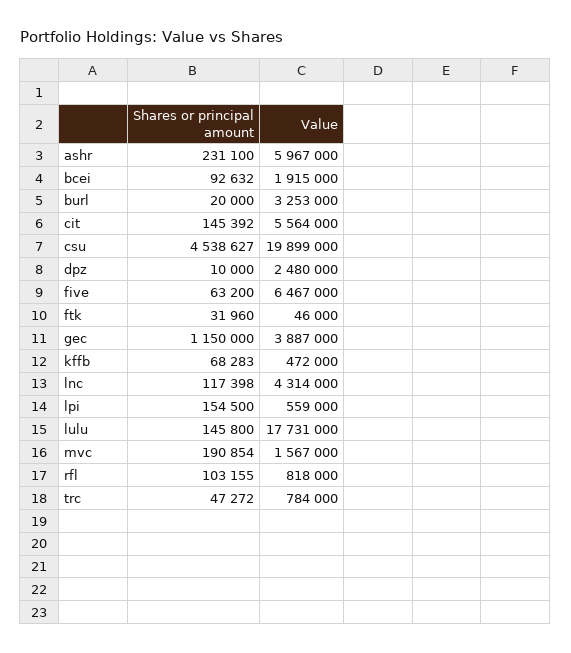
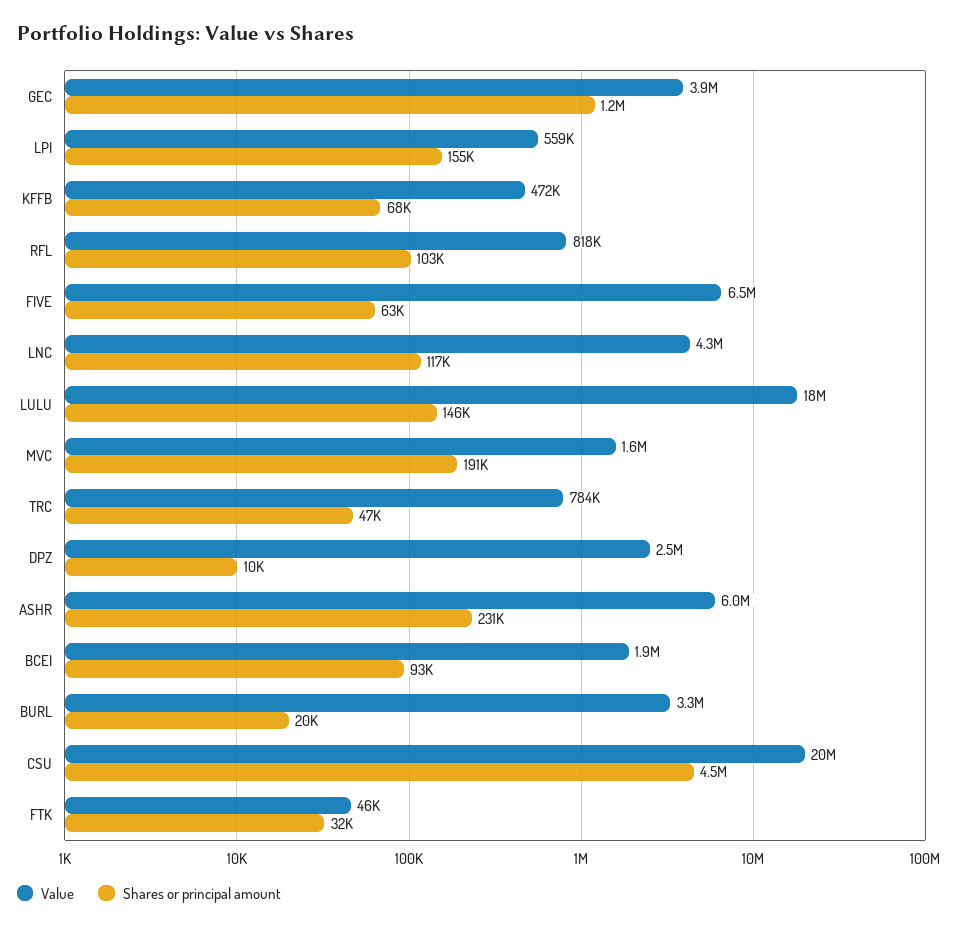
  {
    "Shares or principal amount": {
      "ashr": 231100,
      "bcei": 92632,
      "burl": 20000,
-     "cit": 145392,
      "csu": 4538627,
      "dpz": 10000,
      "five": 63200,
      "ftk": 31960,
      "gec": 1150000,
      "kffb": 68283,
      "lnc": 117398,
      "lpi": 154500,
      "lulu": 145800,
      "mvc": 190854,
      "rfl": 103155,
      "trc": 47272
    },
    "Value": {
      "ashr": 5967000,
      "bcei": 1915000,
      "burl": 3253000,
-     "cit": 5564000,
      "csu": 19899000,
      "dpz": 2480000,
      "five": 6467000,
      "ftk": 46000,
      "gec": 3887000,
      "kffb": 472000,
      "lnc": 4314000,
      "lpi": 559000,
      "lulu": 17731000,
      "mvc": 1567000,
      "rfl": 818000,
      "trc": 784000
    }
  }

